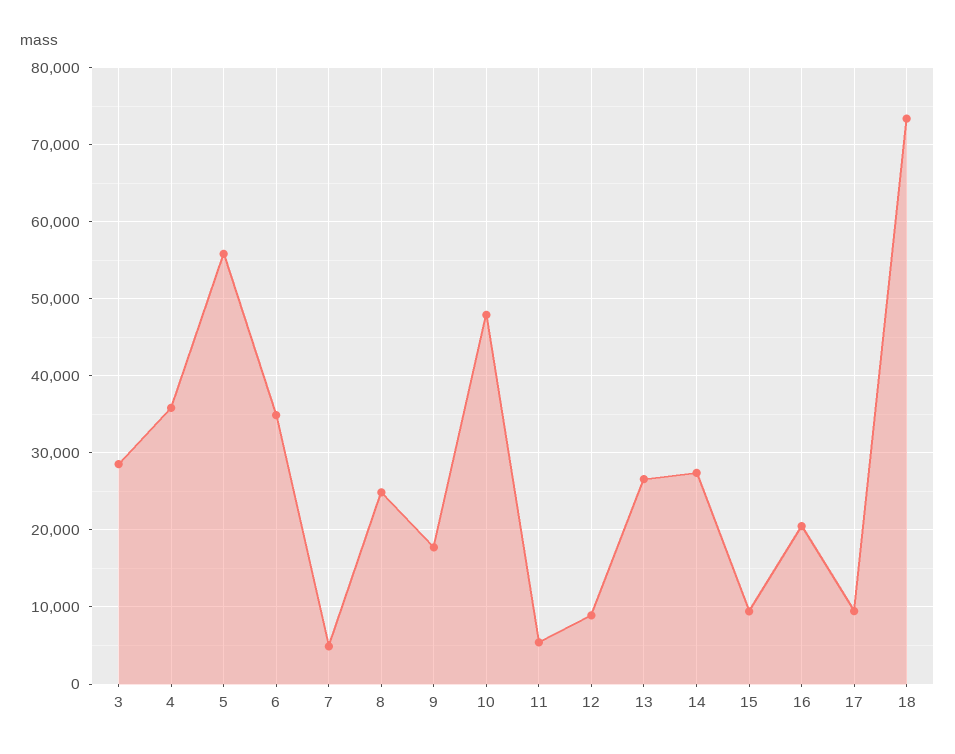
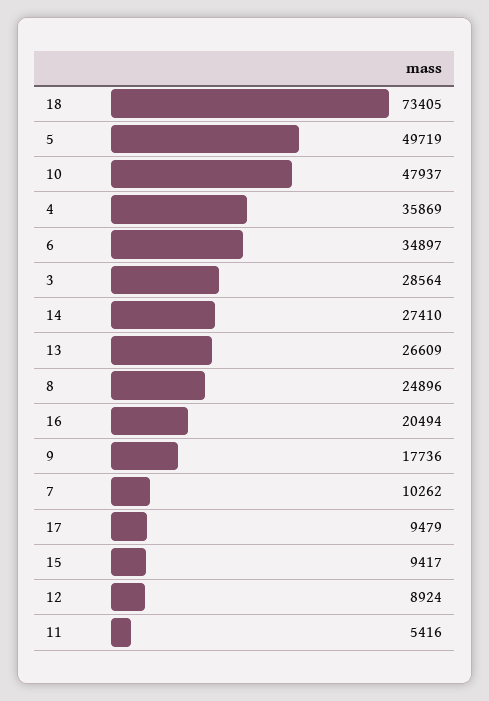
  {
    "3": 28564,
    "4": 35869,
-   "5": 56000,
+   "5": 49719,
    "6": 34897,
-   "7": 5000,
+   "7": 10262,
    "8": 24896,
    "9": 17736,
    "10": 47937,
    "11": 5416,
    "12": 8924,
    "13": 26609,
    "14": 27410,
    "15": 9417,
    "16": 20494,
    "17": 9479,
    "18": 73405
  }

